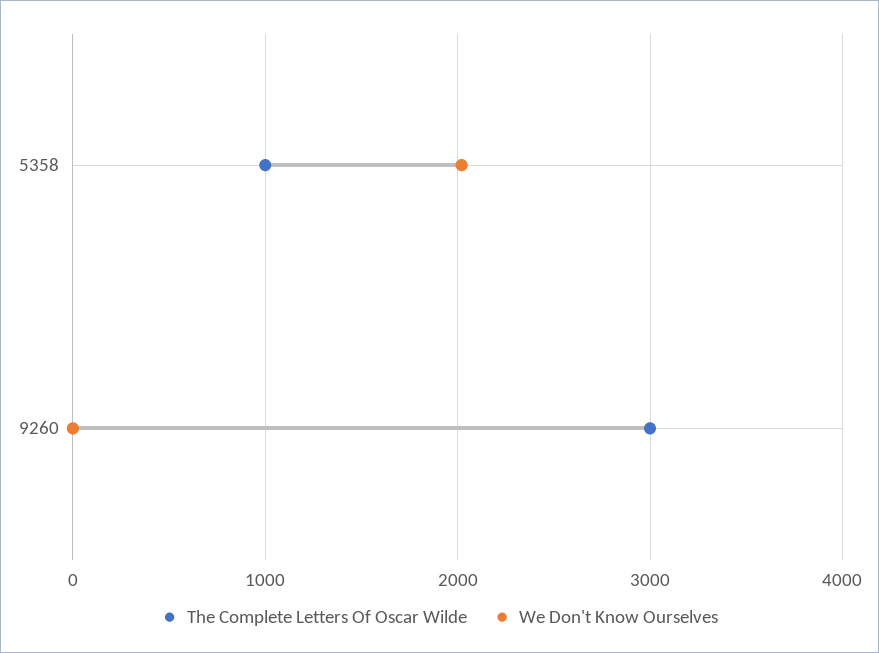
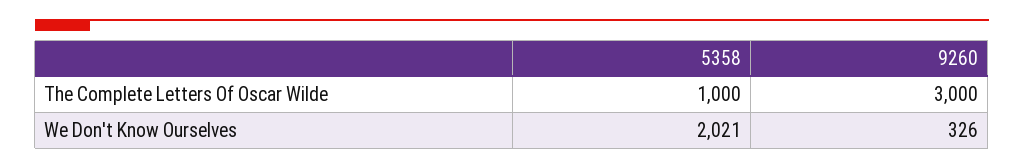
  {
    "The Complete Letters Of Oscar Wilde": {
      "5358": 1000,
      "9260": 3000
    },
    "We Don't Know Ourselves": {
      "5358": 2021,
-     "9260": 0
+     "9260": 326
    }
  }

